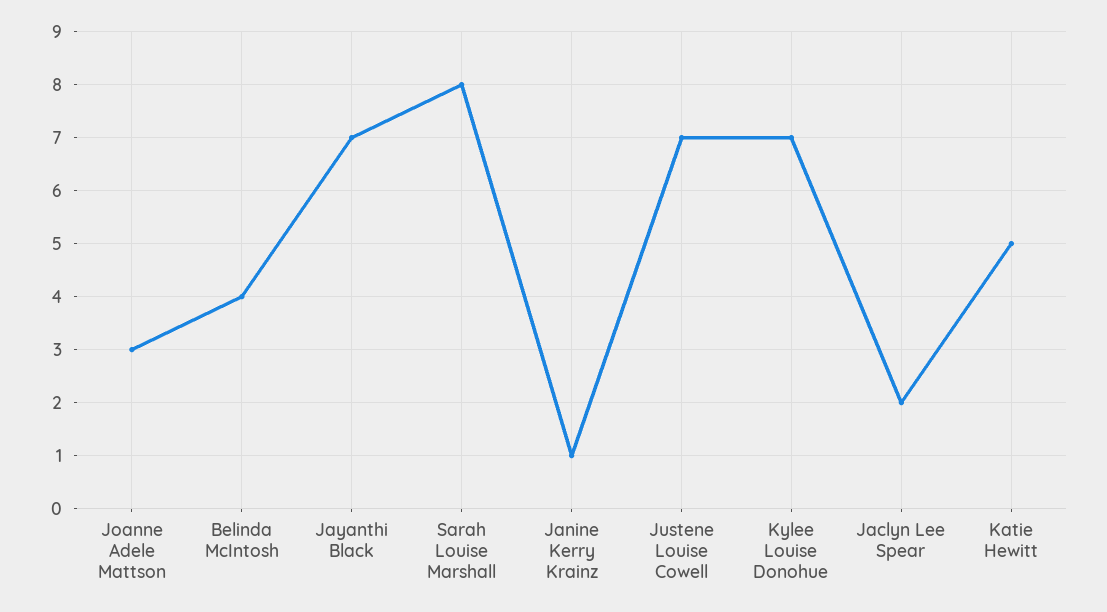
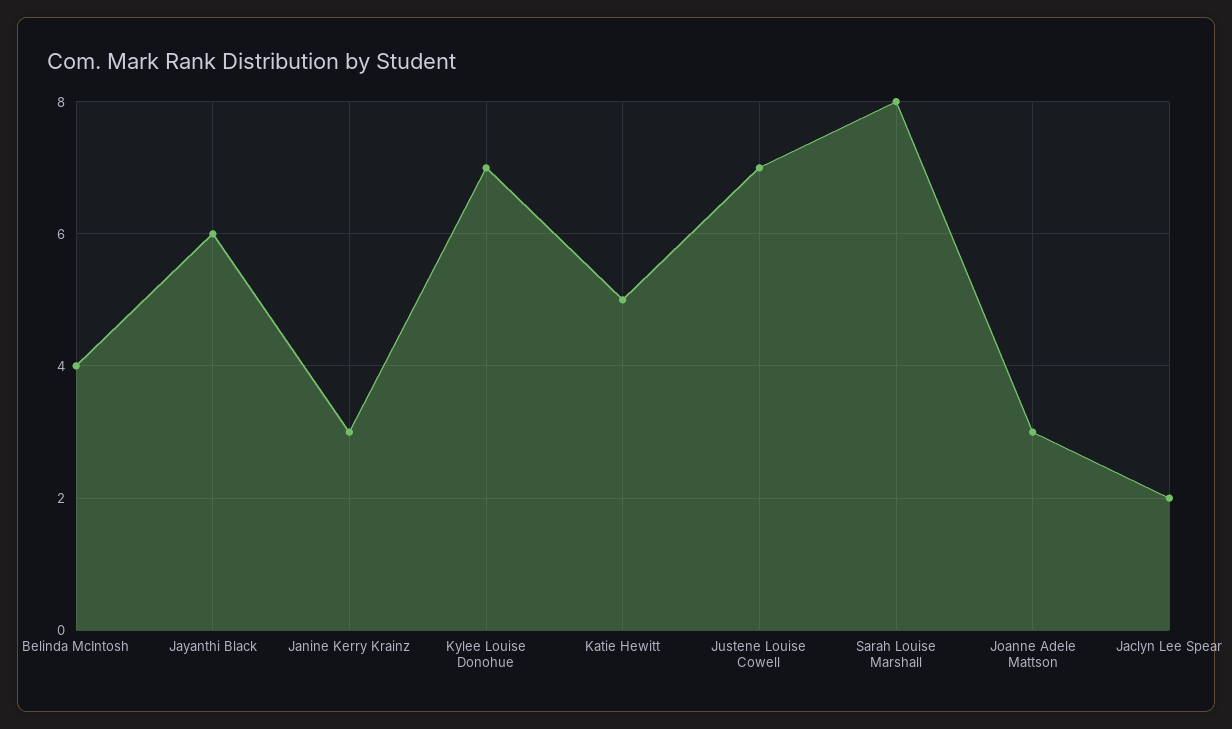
  {
    "Joanne Adele Mattson": 3,
    "Belinda McIntosh": 4,
-   "Jayanthi Black": 7,
+   "Jayanthi Black": 6,
    "Sarah Louise Marshall": 8,
-   "Janine Kerry Krainz": 1,
+   "Janine Kerry Krainz": 3,
    "Justene Louise Cowell": 7,
    "Kylee Louise Donohue": 7,
    "Jaclyn Lee Spear": 2,
    "Katie Hewitt": 5
  }

